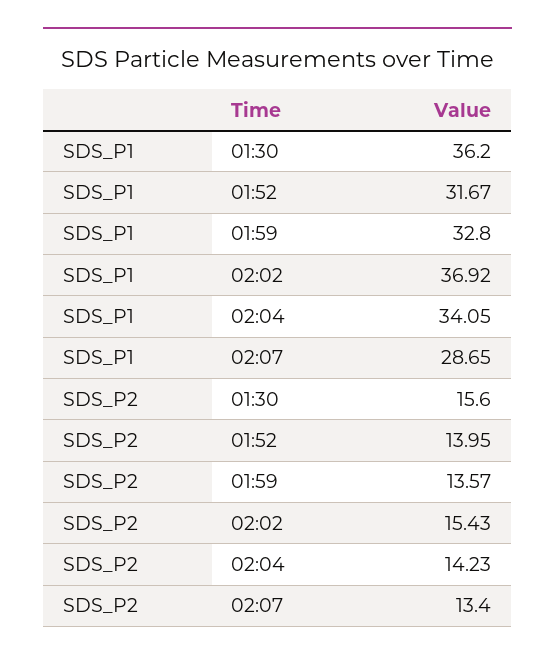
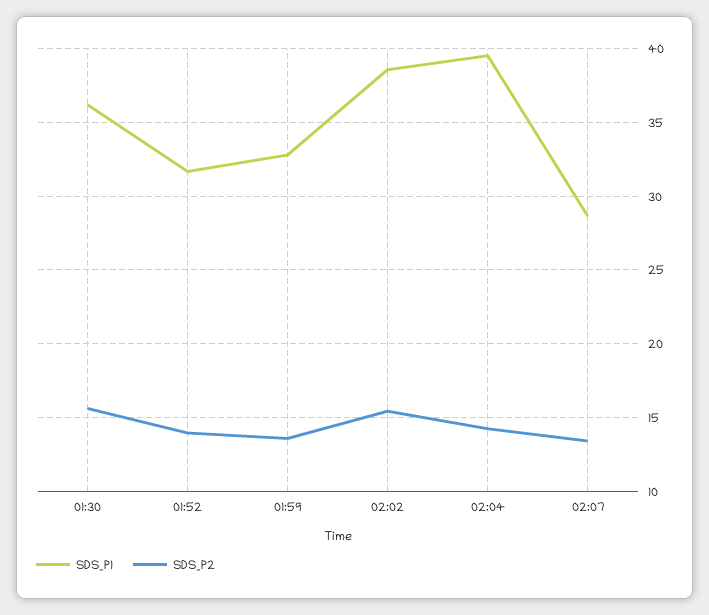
  {
    "SDS_P1": {
      "01:30": 36.2,
      "01:52": 31.67,
      "01:59": 32.8,
-     "02:02": 36.92,
+     "02:02": 38.5,
-     "02:04": 34.05,
+     "02:04": 39.5,
      "02:07": 28.65
    },
    "SDS_P2": {
      "01:30": 15.6,
      "01:52": 13.95,
      "01:59": 13.57,
      "02:02": 15.43,
      "02:04": 14.23,
      "02:07": 13.4
    }
  }

